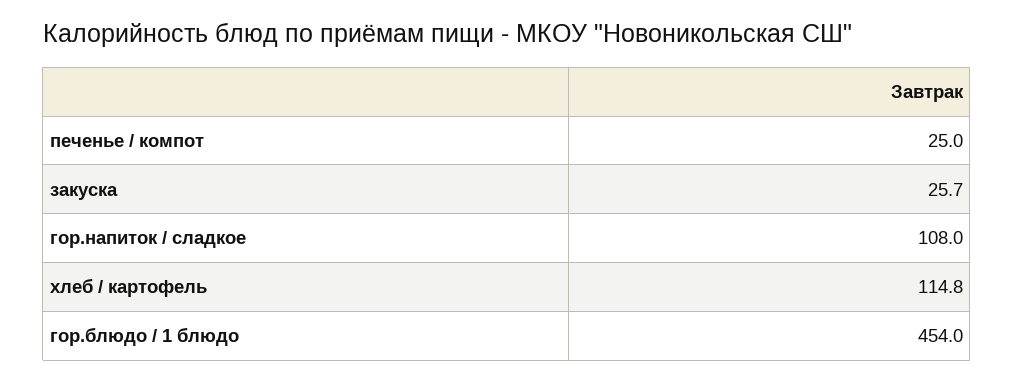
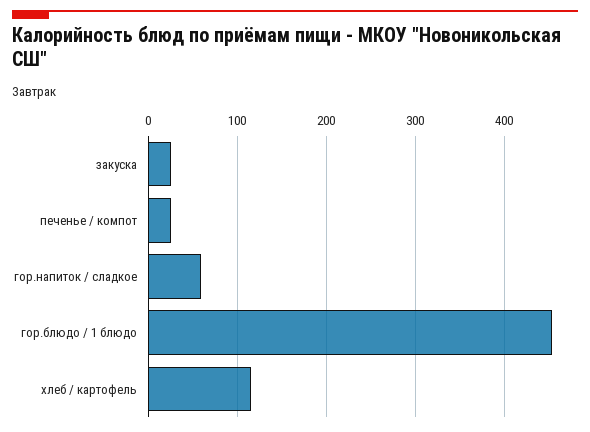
  {
    "печенье / компот": 25,
    "закуска": 25.7,
-   "гор.напиток / сладкое": 108,
+   "гор.напиток / сладкое": 60,
    "хлеб / картофель": 114.8,
    "гор.блюдо / 1 блюдо": 454
  }

